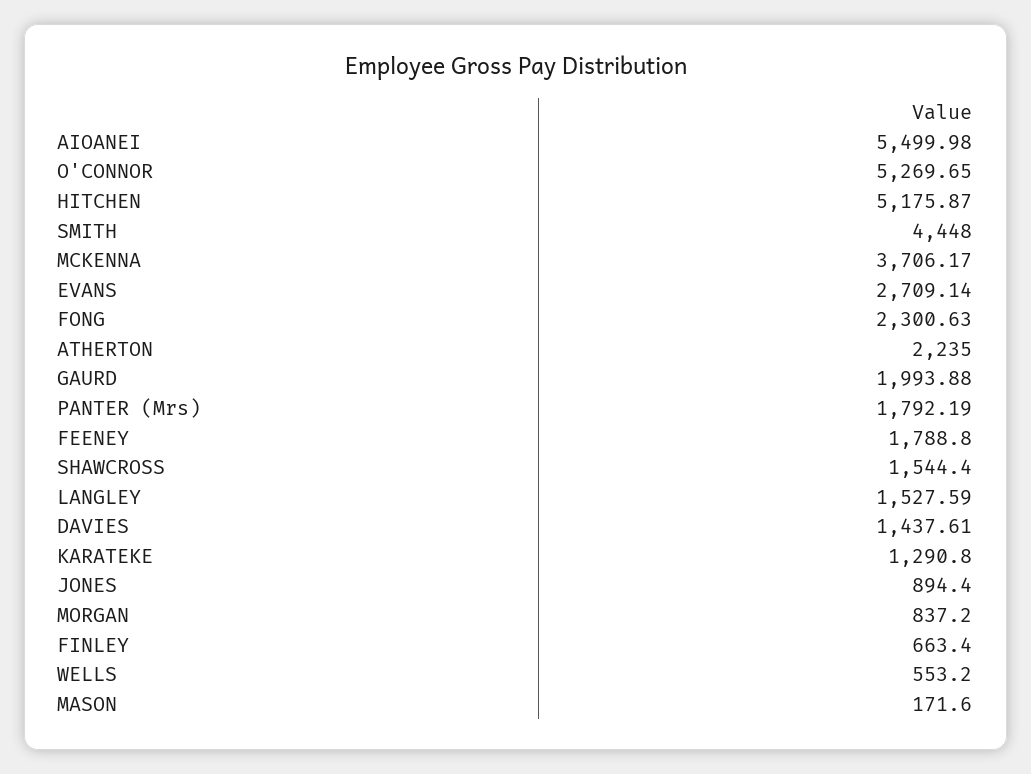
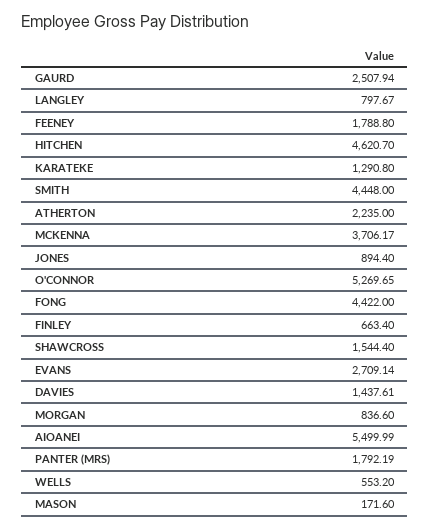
  {
-   "AIOANEI": 5499.98,
+   "AIOANEI": 5499.99,
    "O'CONNOR": 5269.65,
-   "HITCHEN": 5175.87,
+   "HITCHEN": 4620.7,
    "SMITH": 4448,
    "MCKENNA": 3706.17,
    "EVANS": 2709.14,
-   "FONG": 2300.63,
+   "FONG": 4422,
    "ATHERTON": 2235,
-   "GAURD": 1993.88,
+   "GAURD": 2507.94,
    "PANTER (Mrs)": 1792.19,
    "FEENEY": 1788.8,
    "SHAWCROSS": 1544.4,
-   "LANGLEY": 1527.59,
+   "LANGLEY": 797.67,
    "DAVIES": 1437.61,
    "KARATEKE": 1290.8,
    "JONES": 894.4,
-   "MORGAN": 837.2,
+   "MORGAN": 836.6,
    "FINLEY": 663.4,
    "WELLS": 553.2,
    "MASON": 171.6
  }

